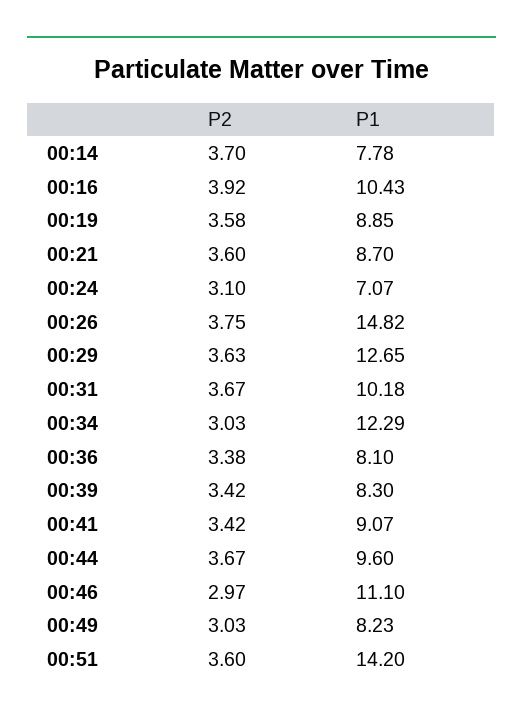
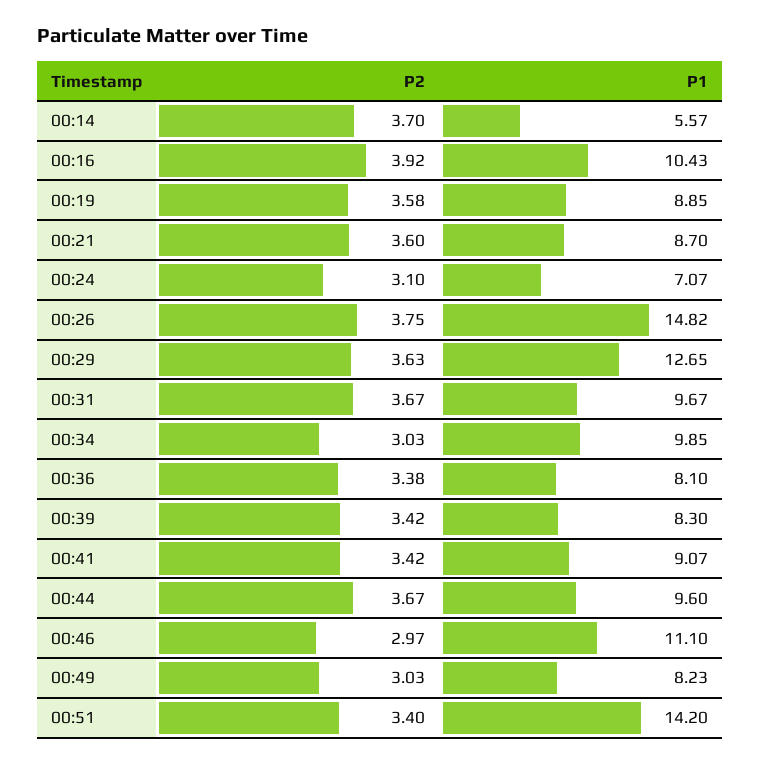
  {
    "P2": {
      "00:14": 3.7,
      "00:16": 3.92,
      "00:19": 3.58,
      "00:21": 3.6,
      "00:24": 3.1,
      "00:26": 3.75,
      "00:29": 3.63,
      "00:31": 3.67,
      "00:34": 3.03,
      "00:36": 3.38,
      "00:39": 3.42,
      "00:41": 3.42,
      "00:44": 3.67,
      "00:46": 2.97,
      "00:49": 3.03,
-     "00:51": 3.6
+     "00:51": 3.4
    },
    "P1": {
-     "00:14": 7.78,
+     "00:14": 5.57,
      "00:16": 10.43,
      "00:19": 8.85,
      "00:21": 8.7,
      "00:24": 7.07,
      "00:26": 14.82,
      "00:29": 12.65,
-     "00:31": 10.18,
+     "00:31": 9.67,
-     "00:34": 12.29,
+     "00:34": 9.85,
      "00:36": 8.1,
      "00:39": 8.3,
      "00:41": 9.07,
      "00:44": 9.6,
      "00:46": 11.1,
      "00:49": 8.23,
      "00:51": 14.2
    }
  }

